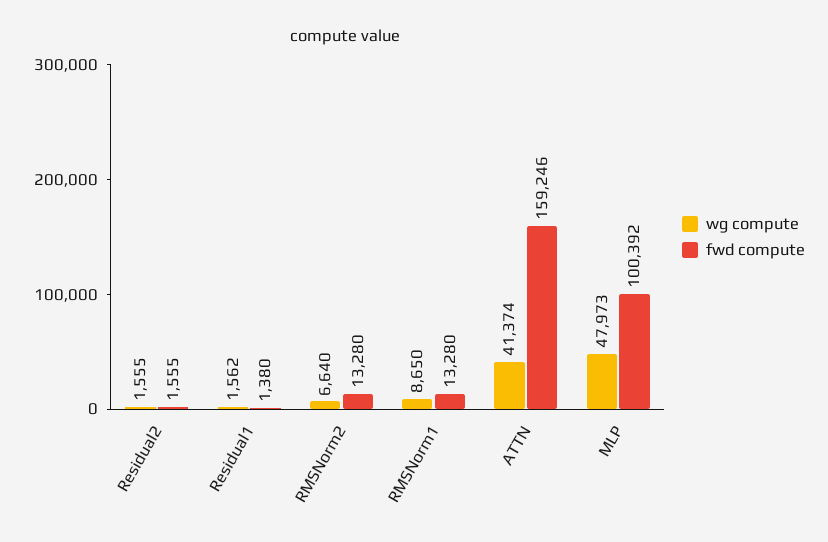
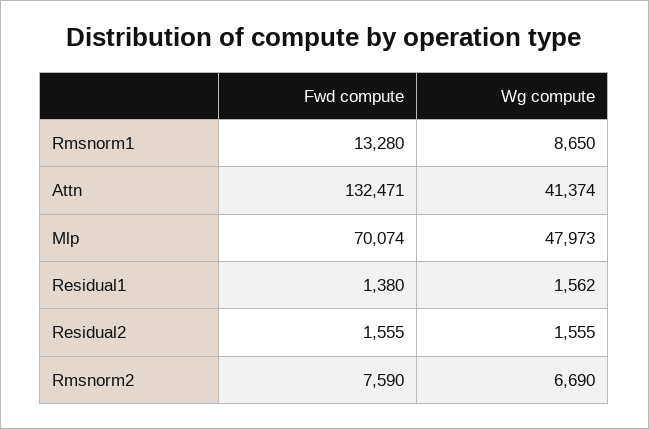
  {
    "wg compute": {
      "Residual2": 1555,
      "Residual1": 1562,
-     "RMSNorm2": 6640,
+     "RMSNorm2": 6690,
      "RMSNorm1": 8650,
      "ATTN": 41374,
      "MLP": 47973
    },
    "fwd compute": {
      "Residual2": 1555,
      "Residual1": 1380,
-     "RMSNorm2": 13280,
+     "RMSNorm2": 7590,
      "RMSNorm1": 13280,
-     "ATTN": 159246,
+     "ATTN": 132471,
-     "MLP": 100392
+     "MLP": 70074
    }
  }

